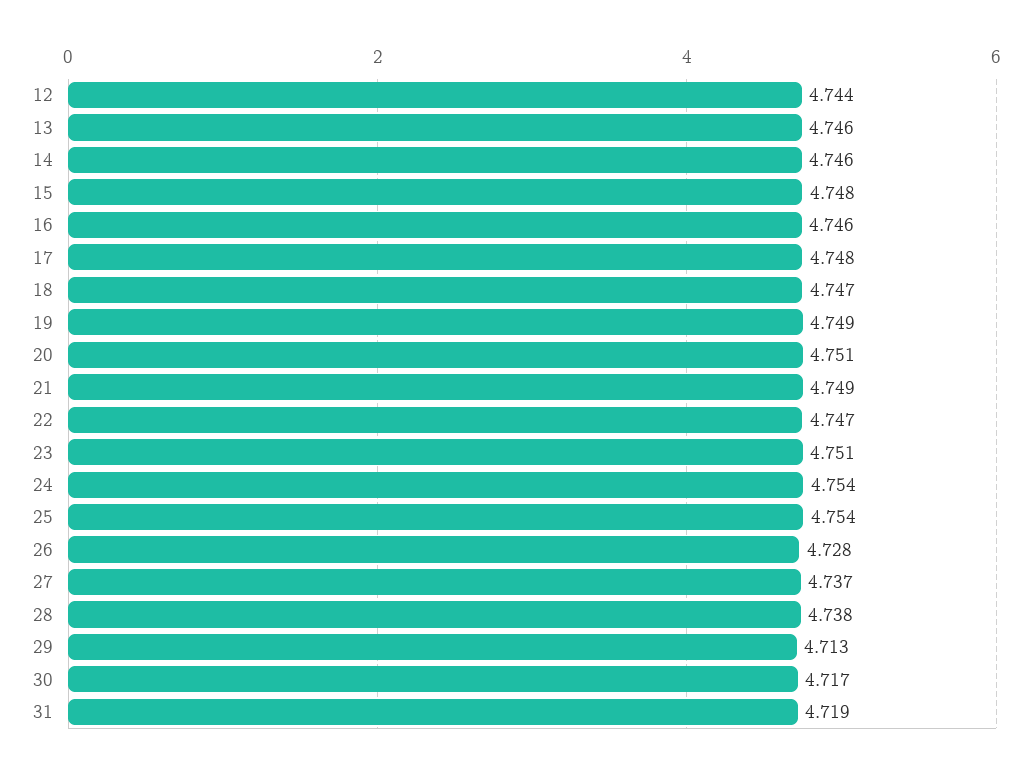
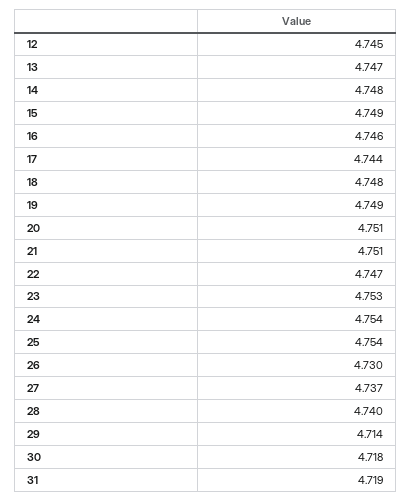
  {
-   "12": 4.744,
+   "12": 4.745,
-   "13": 4.746,
+   "13": 4.747,
-   "14": 4.746,
+   "14": 4.748,
-   "15": 4.748,
+   "15": 4.749,
    "16": 4.746,
-   "17": 4.748,
+   "17": 4.744,
-   "18": 4.747,
+   "18": 4.748,
    "19": 4.749,
    "20": 4.751,
-   "21": 4.749,
+   "21": 4.751,
    "22": 4.747,
-   "23": 4.751,
+   "23": 4.753,
    "24": 4.754,
    "25": 4.754,
-   "26": 4.728,
+   "26": 4.73,
    "27": 4.737,
-   "28": 4.738,
+   "28": 4.74,
-   "29": 4.713,
+   "29": 4.714,
-   "30": 4.717,
+   "30": 4.718,
    "31": 4.719
  }

